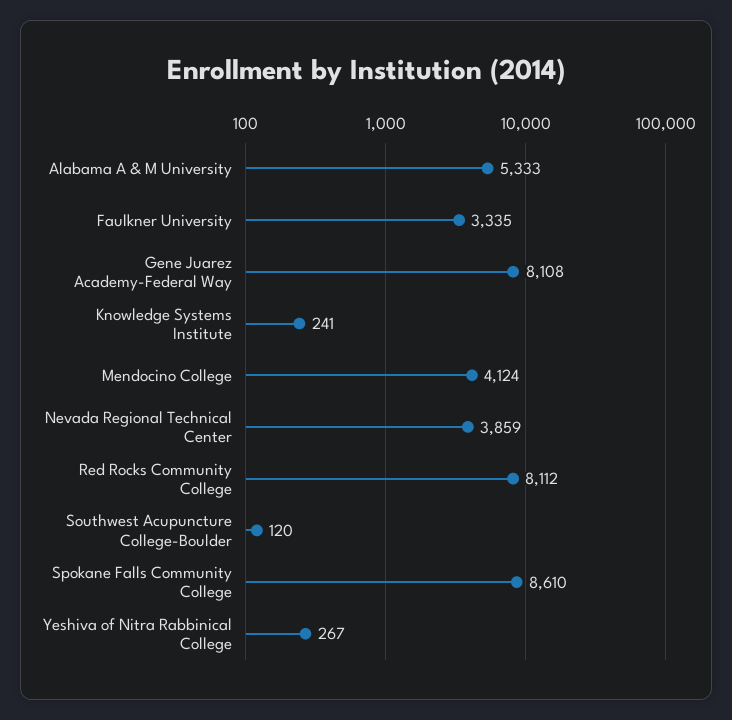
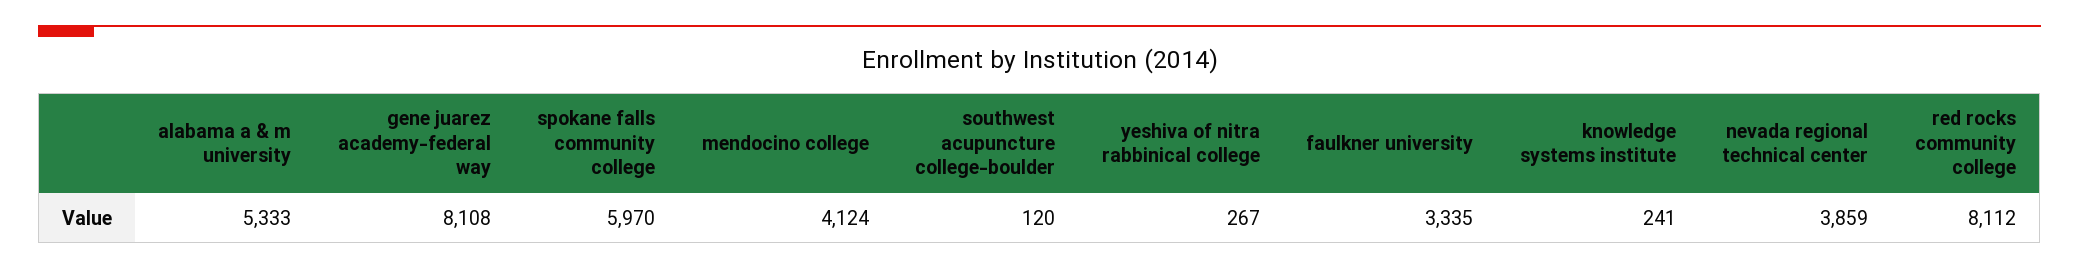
  {
    "Alabama A & M University": 5333,
    "Faulkner University": 3335,
    "Gene Juarez Academy-Federal Way": 8108,
    "Knowledge Systems Institute": 241,
    "Mendocino College": 4124,
    "Nevada Regional Technical Center": 3859,
    "Red Rocks Community College": 8112,
    "Southwest Acupuncture College-Boulder": 120,
-   "Spokane Falls Community College": 8610,
+   "Spokane Falls Community College": 5970,
    "Yeshiva of Nitra Rabbinical College": 267
  }

